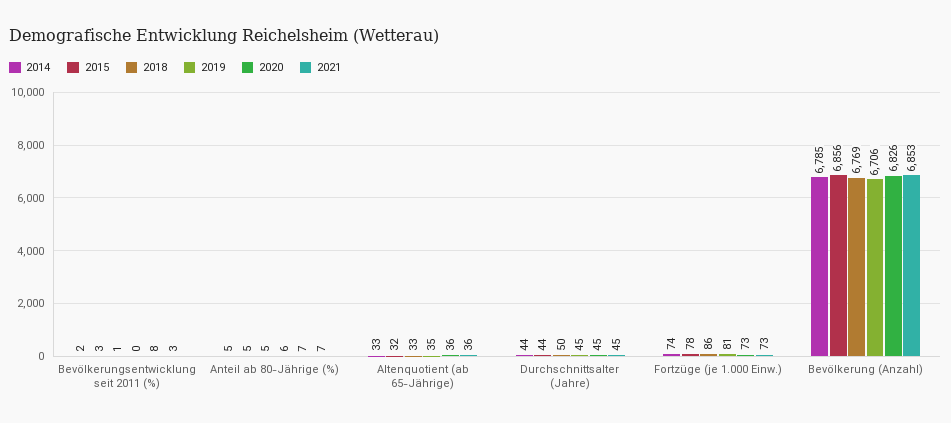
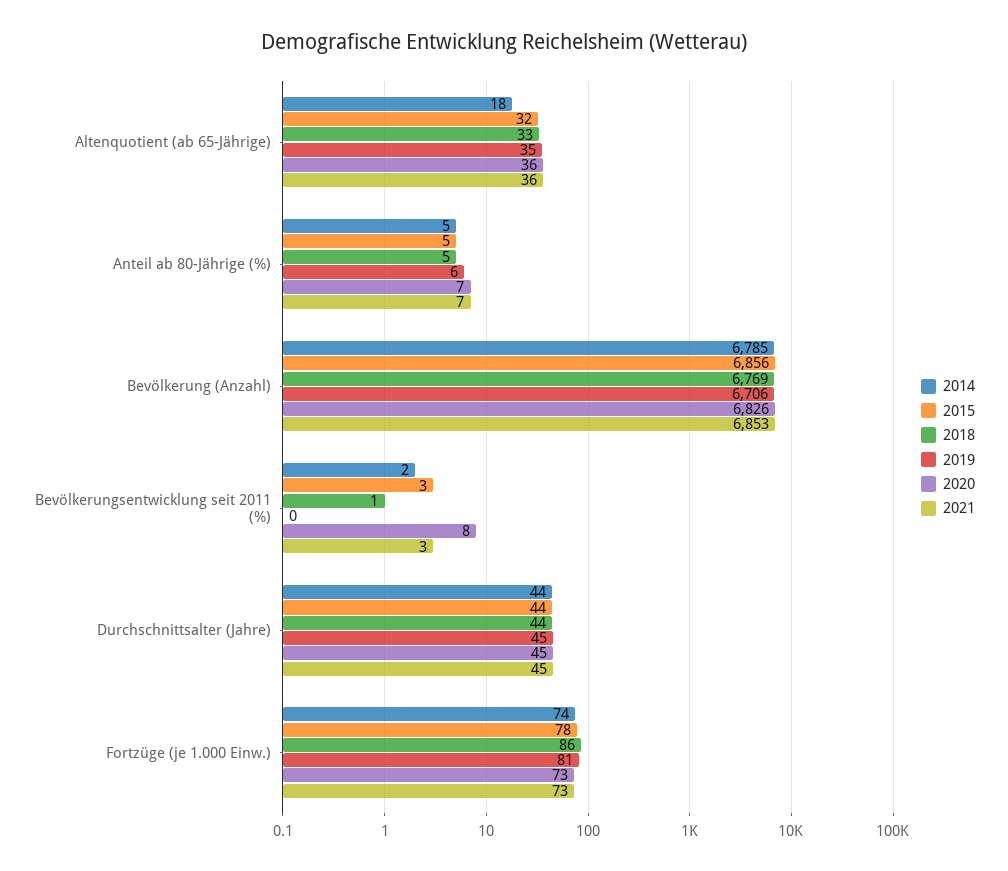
  {
    "2014": {
      "Bevölkerungsentwicklung seit 2011 (%)": 2,
      "Anteil ab 80-Jährige (%)": 5,
-     "Altenquotient (ab 65-Jährige)": 33,
+     "Altenquotient (ab 65-Jährige)": 18,
      "Durchschnittsalter (Jahre)": 44,
      "Fortzüge (je 1.000 Einw.)": 74,
      "Bevölkerung (Anzahl)": 6785
    },
    "2015": {
      "Bevölkerungsentwicklung seit 2011 (%)": 3,
      "Anteil ab 80-Jährige (%)": 5,
      "Altenquotient (ab 65-Jährige)": 32,
      "Durchschnittsalter (Jahre)": 44,
      "Fortzüge (je 1.000 Einw.)": 78,
      "Bevölkerung (Anzahl)": 6856
    },
    "2018": {
      "Bevölkerungsentwicklung seit 2011 (%)": 1,
      "Anteil ab 80-Jährige (%)": 5,
      "Altenquotient (ab 65-Jährige)": 33,
-     "Durchschnittsalter (Jahre)": 50,
+     "Durchschnittsalter (Jahre)": 44,
      "Fortzüge (je 1.000 Einw.)": 86,
      "Bevölkerung (Anzahl)": 6769
    },
    "2019": {
      "Bevölkerungsentwicklung seit 2011 (%)": 0,
      "Anteil ab 80-Jährige (%)": 6,
      "Altenquotient (ab 65-Jährige)": 35,
      "Durchschnittsalter (Jahre)": 45,
      "Fortzüge (je 1.000 Einw.)": 81,
      "Bevölkerung (Anzahl)": 6706
    },
    "2020": {
      "Bevölkerungsentwicklung seit 2011 (%)": 8,
      "Anteil ab 80-Jährige (%)": 7,
      "Altenquotient (ab 65-Jährige)": 36,
      "Durchschnittsalter (Jahre)": 45,
      "Fortzüge (je 1.000 Einw.)": 73,
      "Bevölkerung (Anzahl)": 6826
    },
    "2021": {
      "Bevölkerungsentwicklung seit 2011 (%)": 3,
      "Anteil ab 80-Jährige (%)": 7,
      "Altenquotient (ab 65-Jährige)": 36,
      "Durchschnittsalter (Jahre)": 45,
      "Fortzüge (je 1.000 Einw.)": 73,
      "Bevölkerung (Anzahl)": 6853
    }
  }

